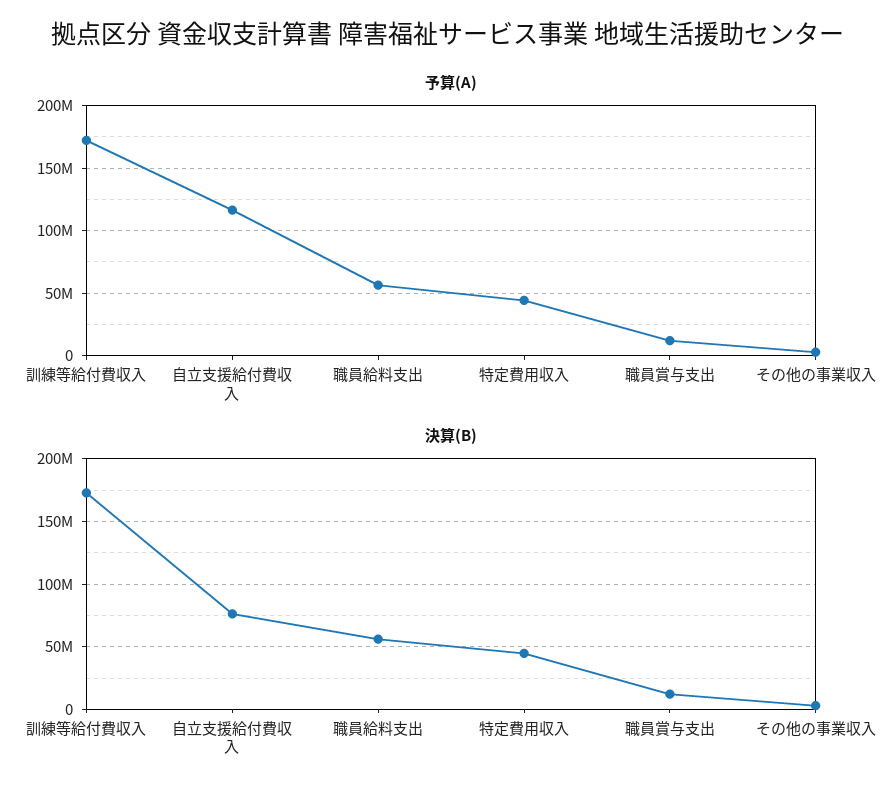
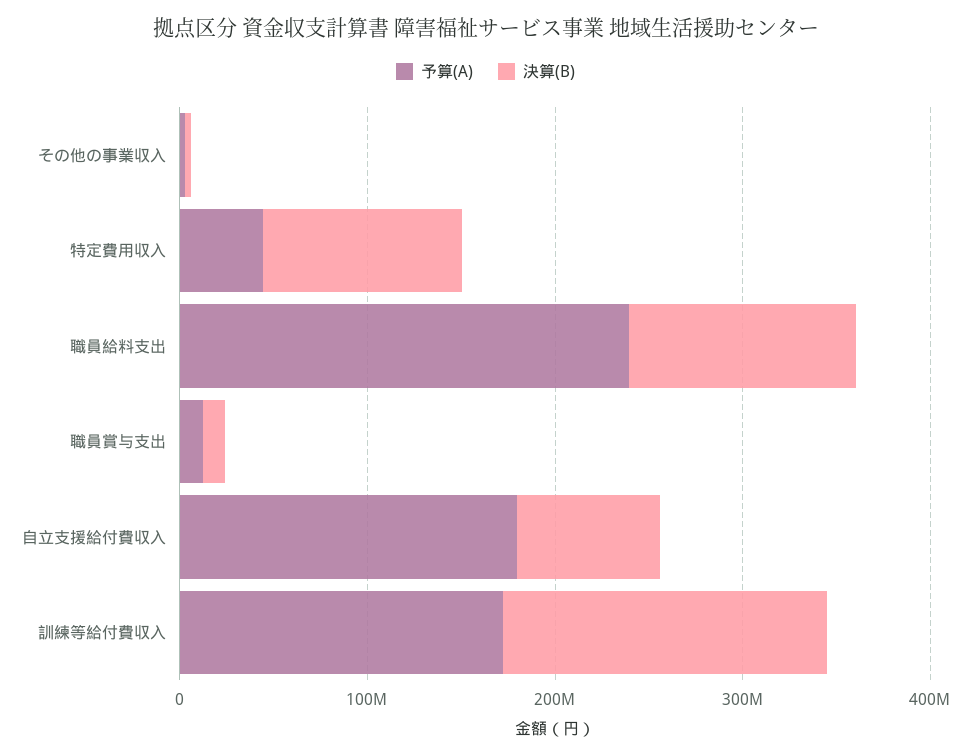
  {
    "予算(A)": {
      "訓練等給付費収入": 170000000,
-     "自立支援給付費収入": 115000000,
+     "自立支援給付費収入": 180000000,
-     "職員給料支出": 55000000,
+     "職員給料支出": 240000000,
      "特定費用収入": 45000000,
      "職員賞与支出": 10000000,
      "その他の事業収入": 5000000
    },
    "決算(B)": {
      "訓練等給付費収入": 175000000,
      "自立支援給付費収入": 75000000,
-     "職員給料支出": 55000000,
+     "職員給料支出": 120000000,
-     "特定費用収入": 45000000,
+     "特定費用収入": 100000000,
      "職員賞与支出": 10000000,
      "その他の事業収入": 5000000
    }
  }

